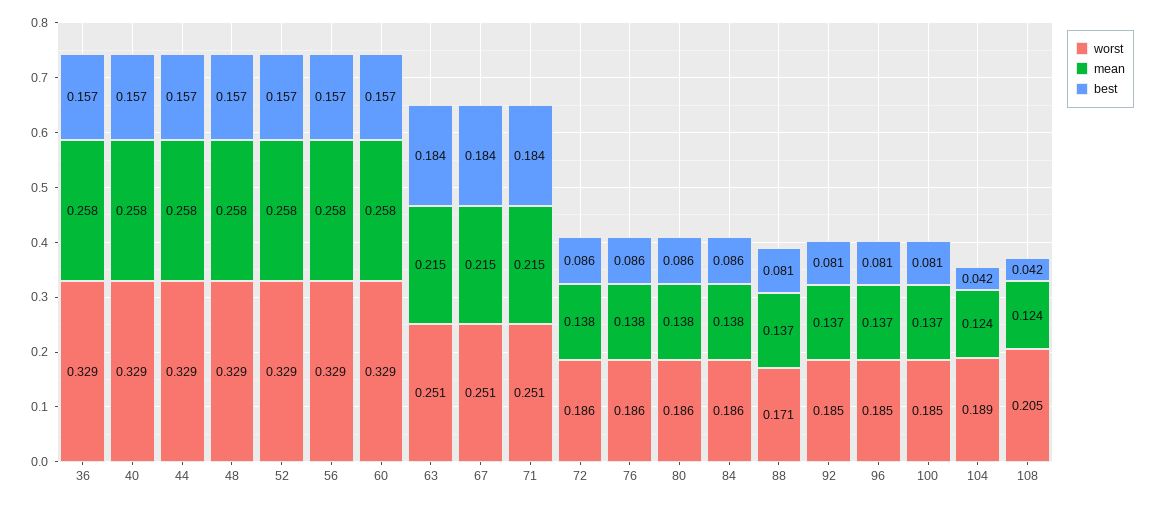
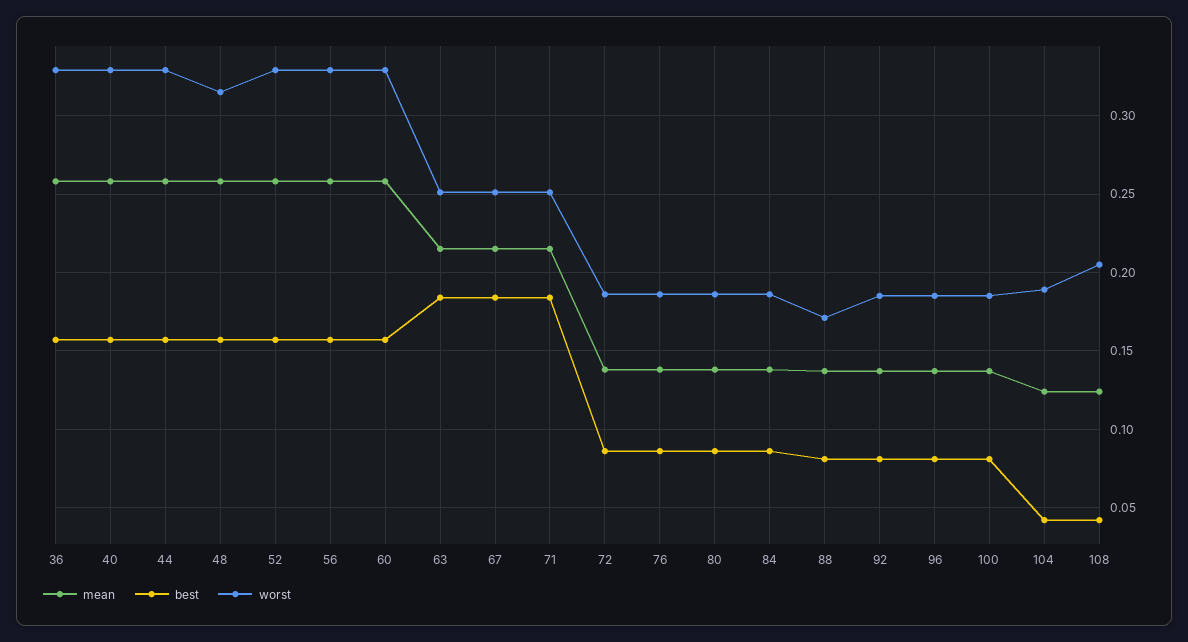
  {
    "worst": {
      "36": 0.329,
      "40": 0.329,
      "44": 0.329,
-     "48": 0.329,
+     "48": 0.315,
      "52": 0.329,
      "56": 0.329,
      "60": 0.329,
      "63": 0.251,
      "67": 0.251,
      "71": 0.251,
      "72": 0.186,
      "76": 0.186,
      "80": 0.186,
      "84": 0.186,
      "88": 0.171,
      "92": 0.185,
      "96": 0.185,
      "100": 0.185,
      "104": 0.189,
      "108": 0.205
    },
    "mean": {
      "36": 0.258,
      "40": 0.258,
      "44": 0.258,
      "48": 0.258,
      "52": 0.258,
      "56": 0.258,
      "60": 0.258,
      "63": 0.215,
      "67": 0.215,
      "71": 0.215,
      "72": 0.138,
      "76": 0.138,
      "80": 0.138,
      "84": 0.138,
      "88": 0.137,
      "92": 0.137,
      "96": 0.137,
      "100": 0.137,
      "104": 0.124,
      "108": 0.124
    },
    "best": {
      "36": 0.157,
      "40": 0.157,
      "44": 0.157,
      "48": 0.157,
      "52": 0.157,
      "56": 0.157,
      "60": 0.157,
      "63": 0.184,
      "67": 0.184,
      "71": 0.184,
      "72": 0.086,
      "76": 0.086,
      "80": 0.086,
      "84": 0.086,
      "88": 0.081,
      "92": 0.081,
      "96": 0.081,
      "100": 0.081,
      "104": 0.042,
      "108": 0.042
    }
  }

